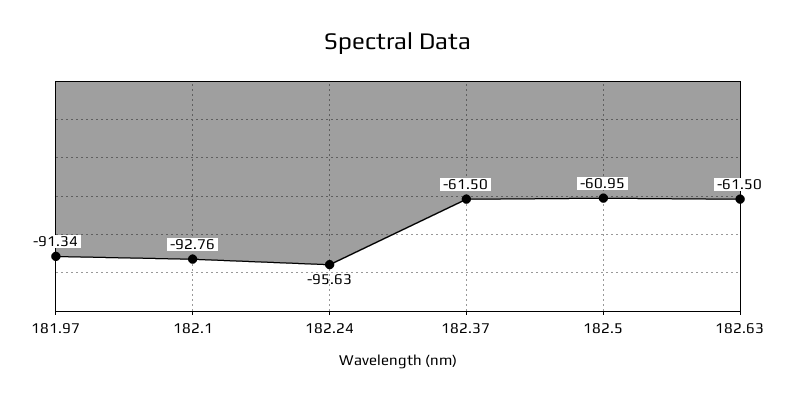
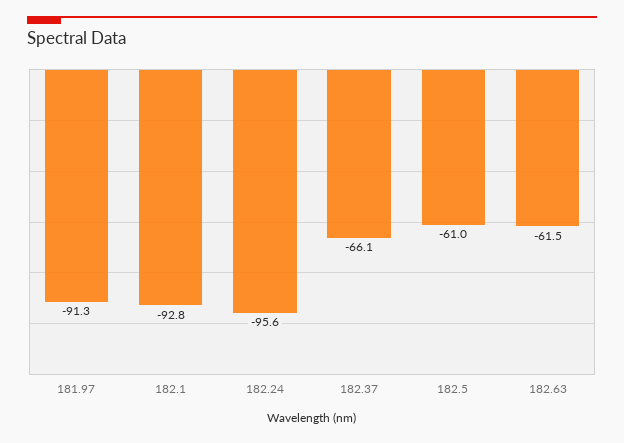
  {
    "181.97": -91.34,
    "182.1": -92.76,
    "182.24": -95.63,
-   "182.37": -61.5,
+   "182.37": -66.1,
    "182.5": -60.95,
    "182.63": -61.5
  }

